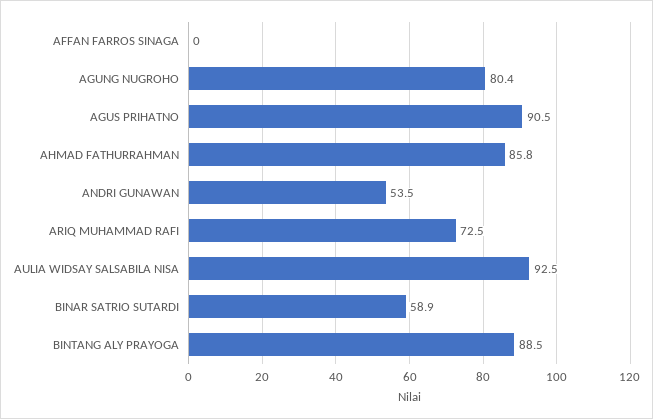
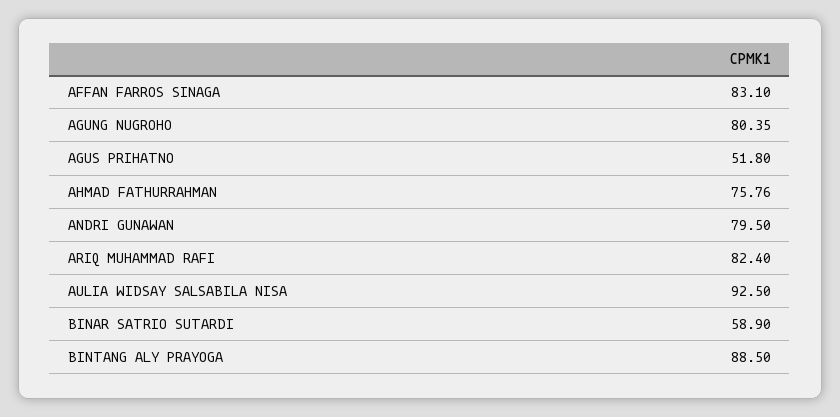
  {
-   "AFFAN FARROS SINAGA": 0,
+   "AFFAN FARROS SINAGA": 83.1,
    "AGUNG NUGROHO": 80.35,
-   "AGUS PRIHATNO": 90.5,
+   "AGUS PRIHATNO": 51.8,
-   "AHMAD FATHURRAHMAN": 85.8,
+   "AHMAD FATHURRAHMAN": 75.76,
-   "ANDRI GUNAWAN": 53.5,
+   "ANDRI GUNAWAN": 79.5,
-   "ARIQ MUHAMMAD RAFI": 72.5,
+   "ARIQ MUHAMMAD RAFI": 82.4,
    "AULIA WIDSAY SALSABILA NISA": 92.5,
    "BINAR SATRIO SUTARDI": 58.9,
    "BINTANG ALY PRAYOGA": 88.5
  }

